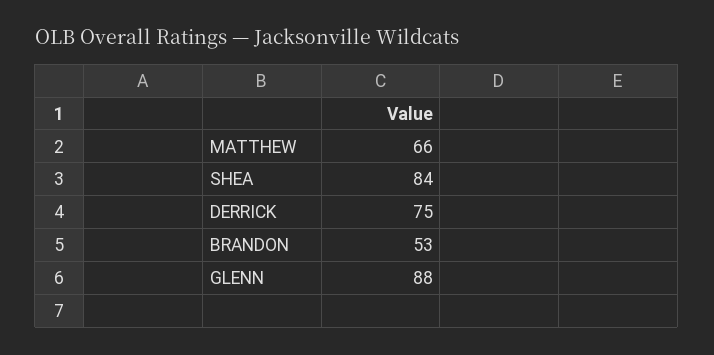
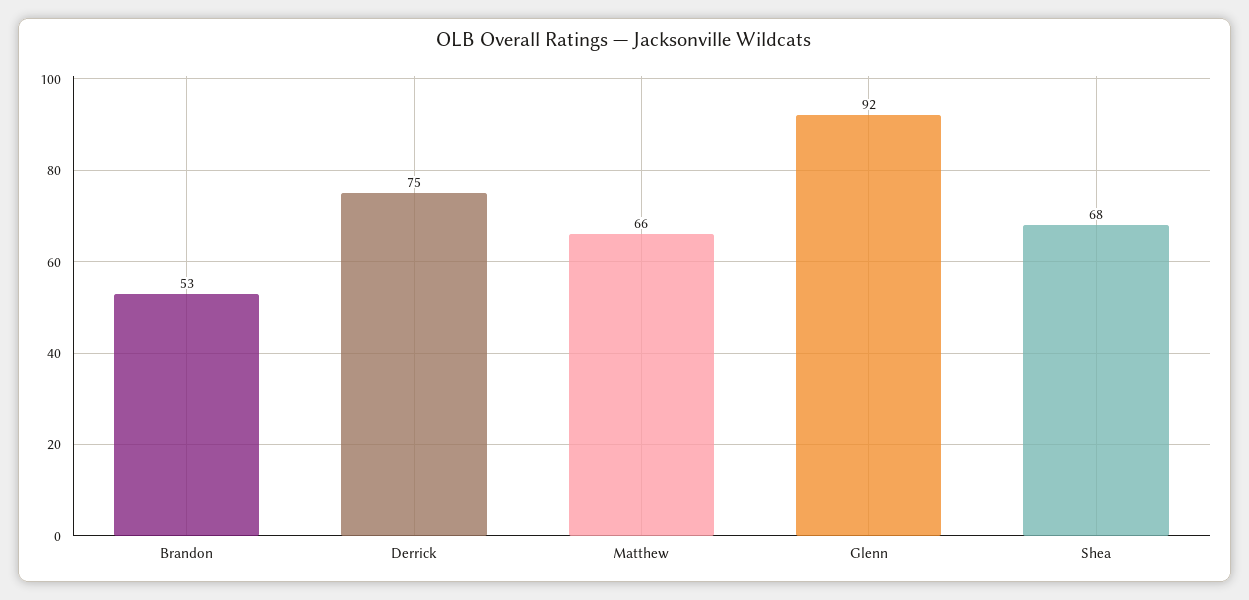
  {
    "MATTHEW": 66,
-   "SHEA": 84,
+   "SHEA": 68,
    "DERRICK": 75,
    "BRANDON": 53,
-   "GLENN": 88
+   "GLENN": 92
  }

